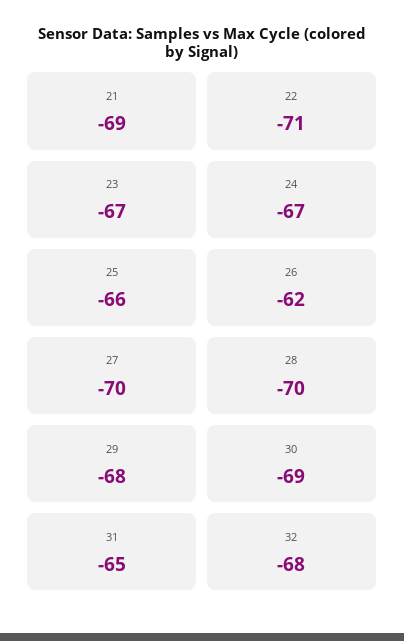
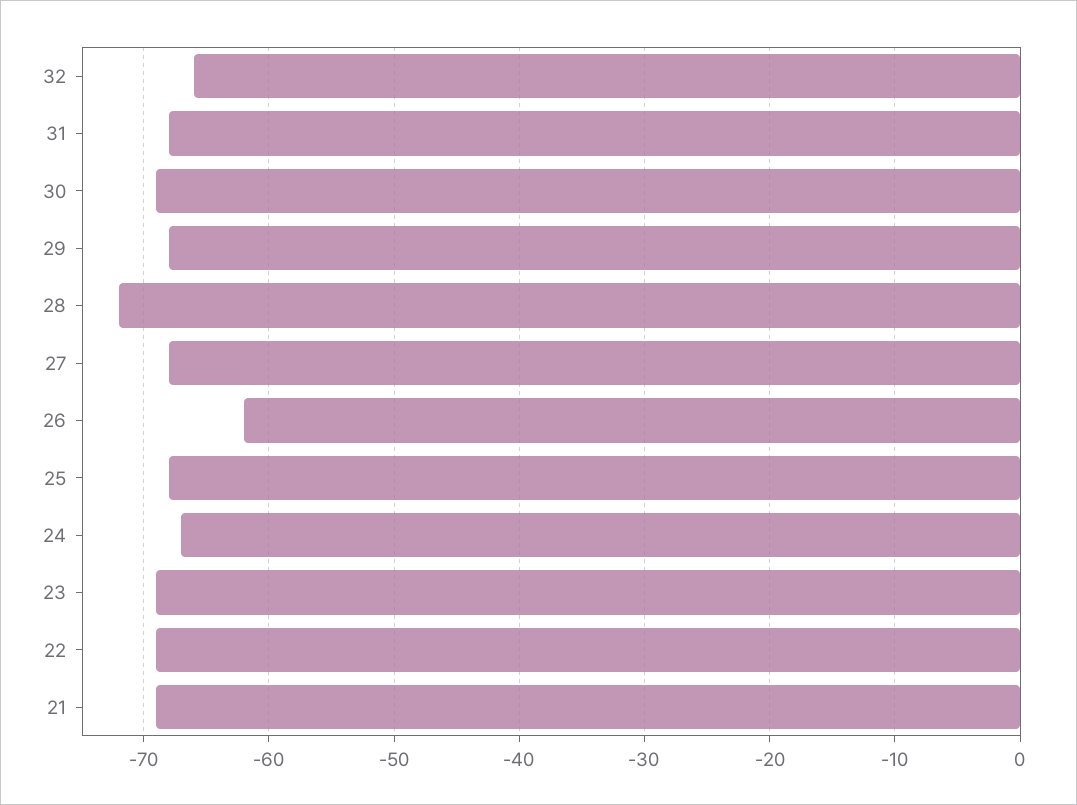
  {
    "21": -69,
-   "22": -71,
+   "22": -69,
-   "23": -67,
+   "23": -69,
    "24": -67,
-   "25": -66,
+   "25": -68,
    "26": -62,
-   "27": -70,
+   "27": -68,
-   "28": -70,
+   "28": -72,
    "29": -68,
    "30": -69,
-   "31": -65,
+   "31": -68,
-   "32": -68
+   "32": -66
  }

